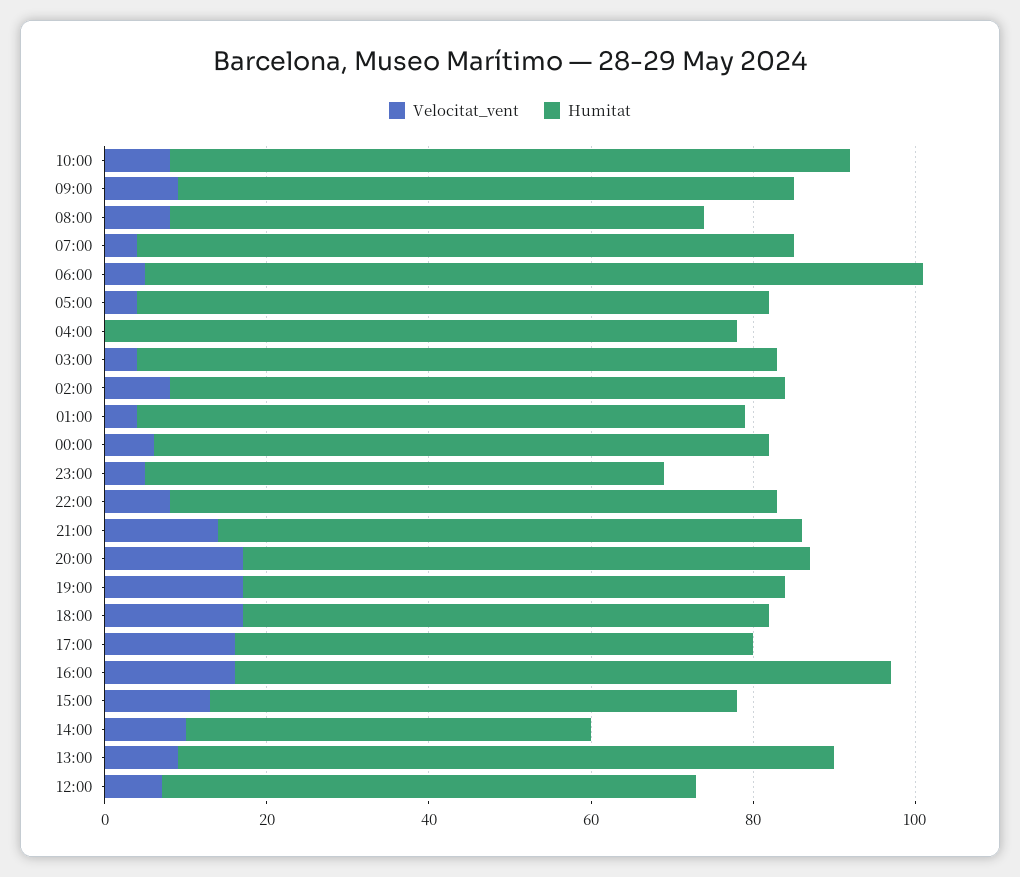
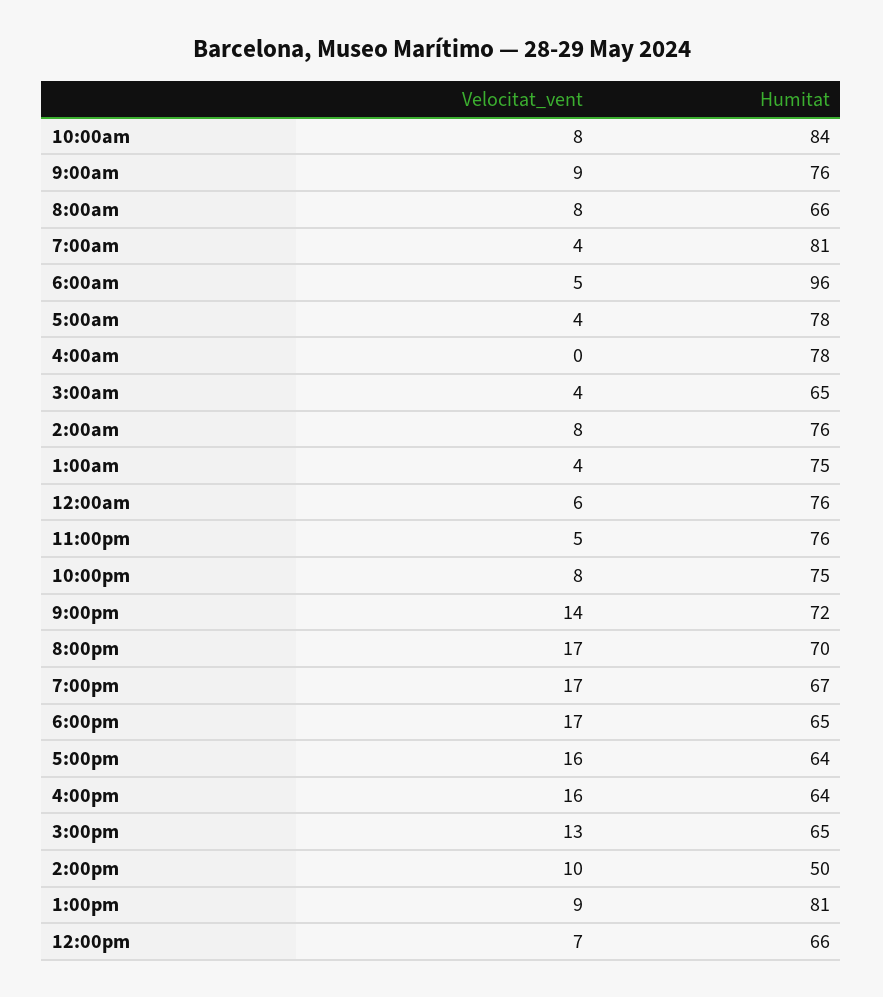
  {
    "Velocitat_vent": {
      "10:00": 8,
      "09:00": 9,
      "08:00": 8,
      "07:00": 4,
      "06:00": 5,
      "05:00": 4,
      "04:00": 0,
      "03:00": 4,
      "02:00": 8,
      "01:00": 4,
      "00:00": 6,
      "23:00": 5,
      "22:00": 8,
      "21:00": 14,
      "20:00": 17,
      "19:00": 17,
      "18:00": 17,
      "17:00": 16,
      "16:00": 16,
      "15:00": 13,
      "14:00": 10,
      "13:00": 9,
      "12:00": 7
    },
    "Humitat": {
      "10:00": 84,
      "09:00": 76,
      "08:00": 66,
      "07:00": 81,
      "06:00": 96,
      "05:00": 78,
      "04:00": 78,
-     "03:00": 80,
+     "03:00": 65,
      "02:00": 76,
      "01:00": 75,
      "00:00": 76,
-     "23:00": 65,
+     "23:00": 76,
      "22:00": 75,
      "21:00": 72,
      "20:00": 70,
      "19:00": 67,
      "18:00": 65,
      "17:00": 64,
-     "16:00": 80,
+     "16:00": 64,
      "15:00": 65,
      "14:00": 50,
      "13:00": 81,
      "12:00": 66
    }
  }

